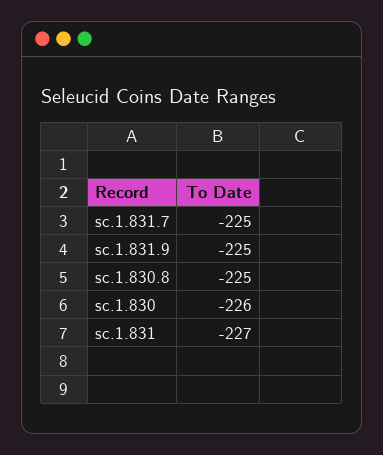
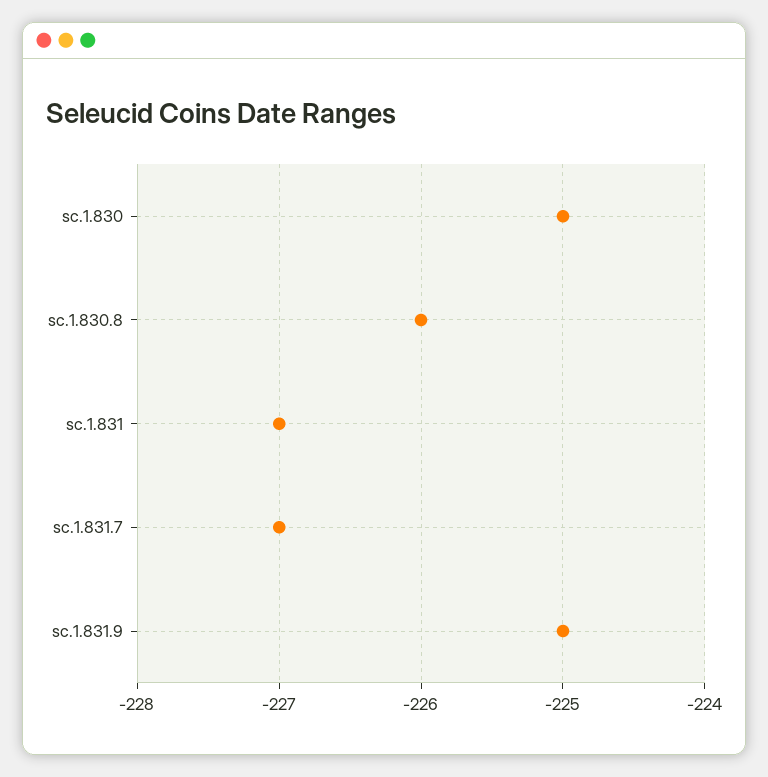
  {
-   "sc.1.831.7": -225,
+   "sc.1.831.7": -227,
    "sc.1.831.9": -225,
-   "sc.1.830.8": -225,
+   "sc.1.830.8": -226,
-   "sc.1.830": -226,
+   "sc.1.830": -225,
    "sc.1.831": -227
  }

